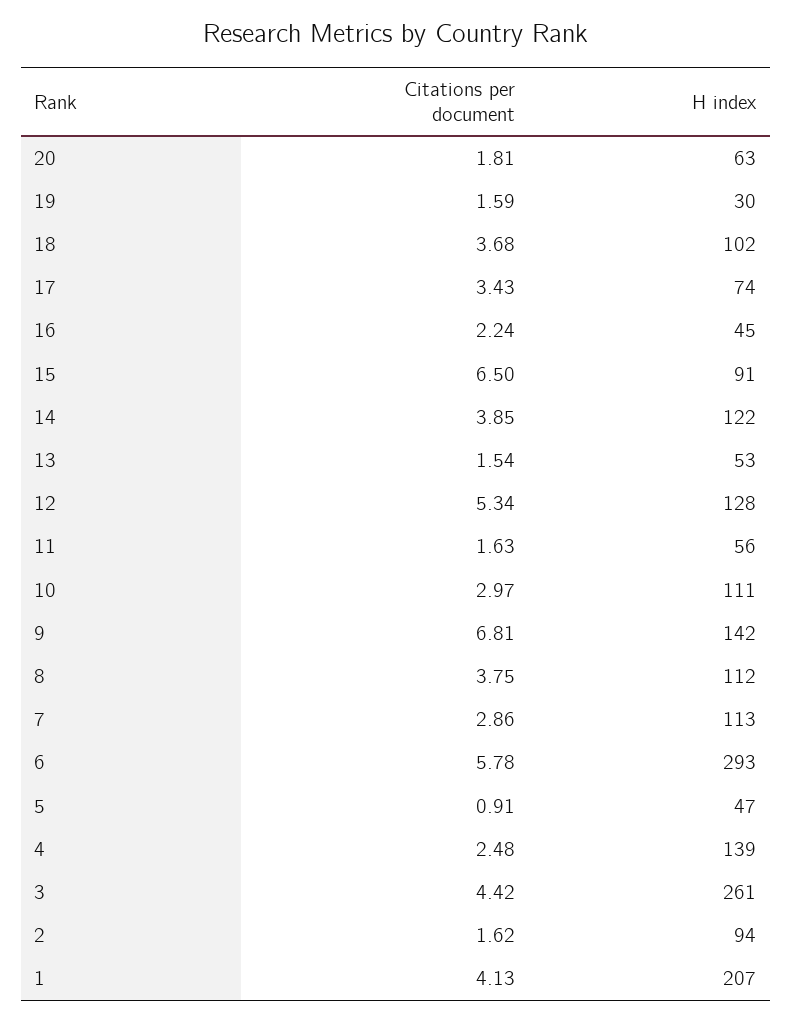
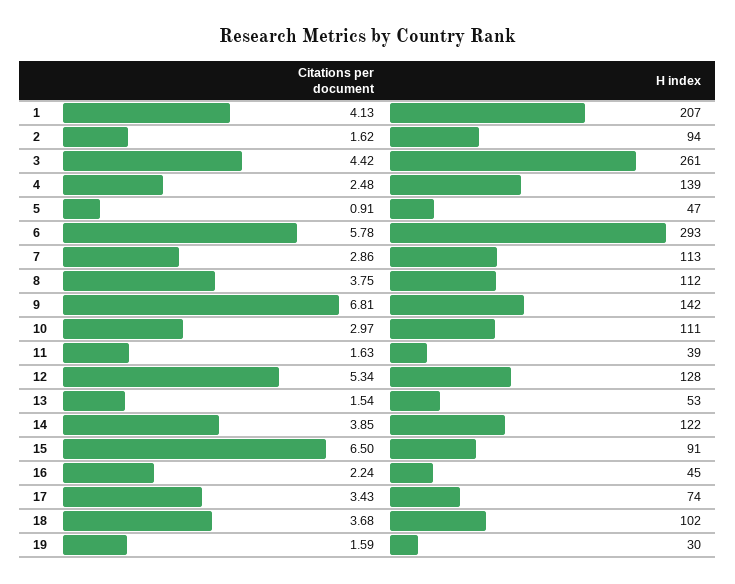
  {
    "Citations per document": {
-     "20": 1.81,
      "19": 1.59,
      "18": 3.68,
      "17": 3.43,
      "16": 2.24,
      "15": 6.5,
      "14": 3.85,
      "13": 1.54,
      "12": 5.34,
      "11": 1.63,
      "10": 2.97,
      "9": 6.81,
      "8": 3.75,
      "7": 2.86,
      "6": 5.78,
      "5": 0.91,
      "4": 2.48,
      "3": 4.42,
      "2": 1.62,
      "1": 4.13
    },
    "H index": {
-     "20": 63,
      "19": 30,
      "18": 102,
      "17": 74,
      "16": 45,
      "15": 91,
      "14": 122,
      "13": 53,
      "12": 128,
-     "11": 56,
+     "11": 39,
      "10": 111,
      "9": 142,
      "8": 112,
      "7": 113,
      "6": 293,
      "5": 47,
      "4": 139,
      "3": 261,
      "2": 94,
      "1": 207
    }
  }

